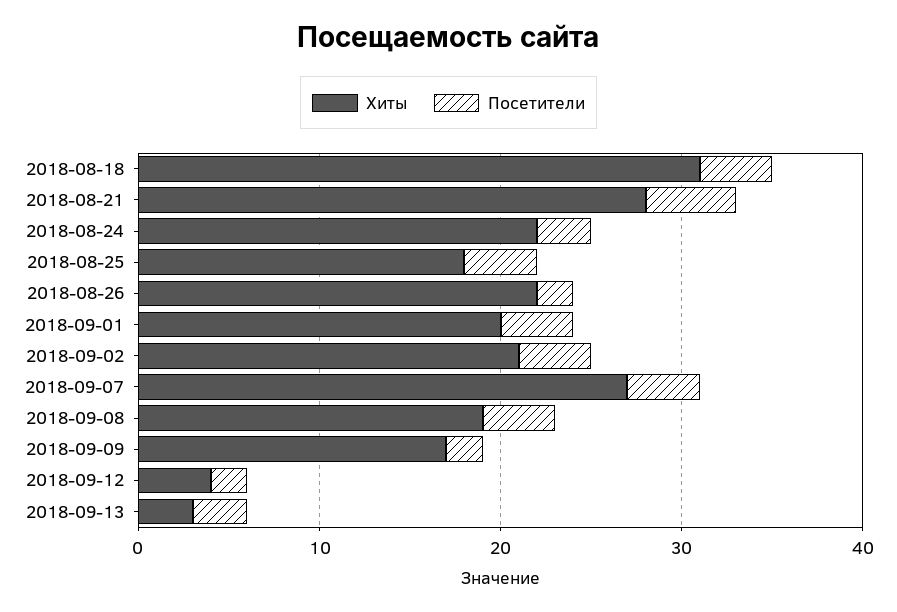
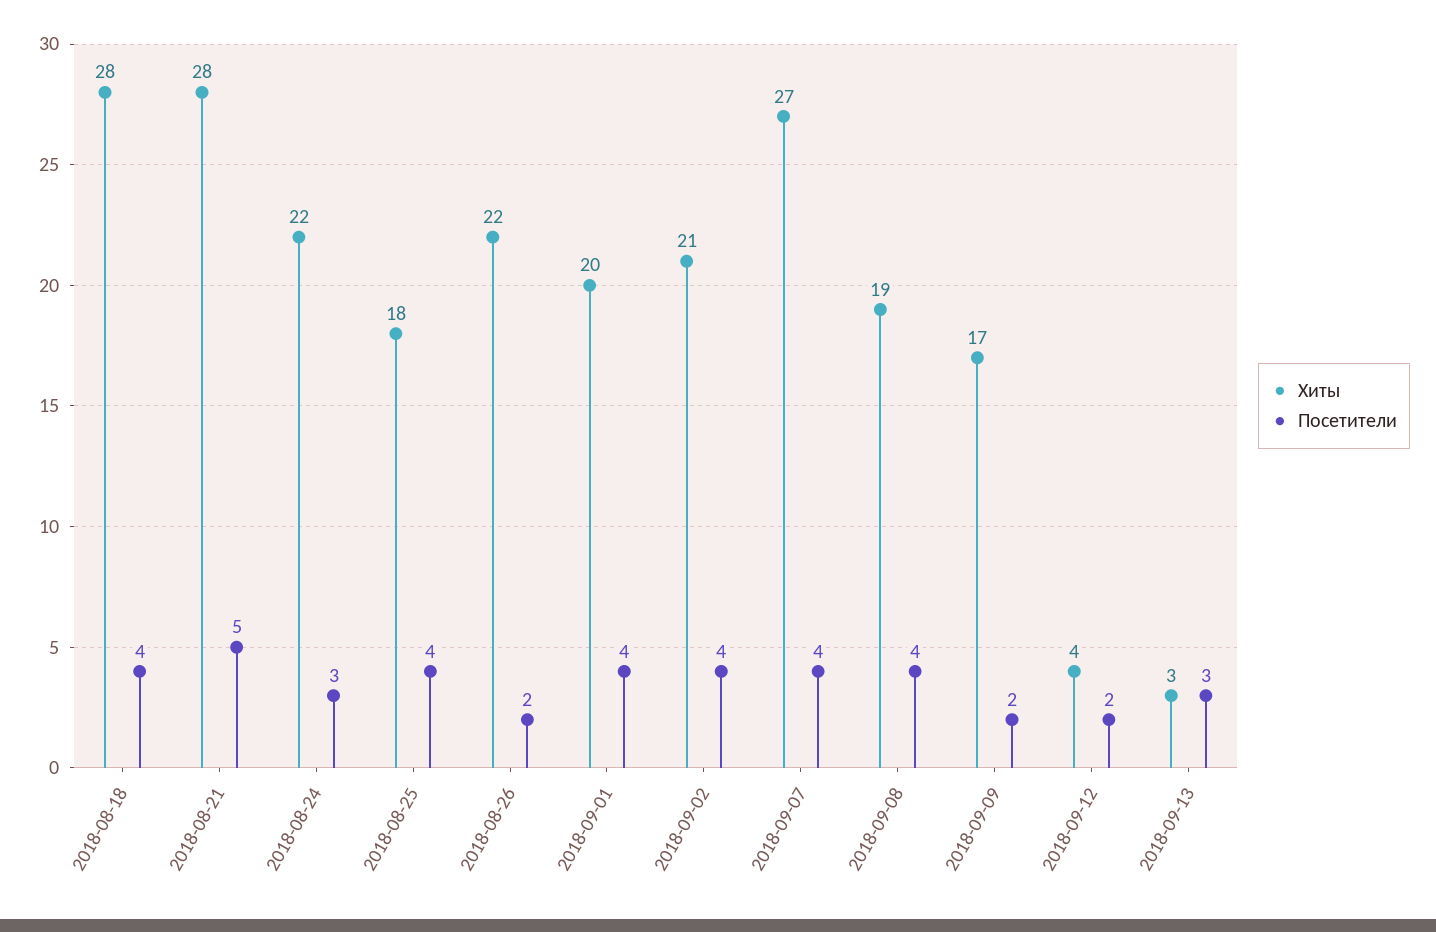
  {
    "Хиты": {
-     "2018-08-18": 31,
+     "2018-08-18": 28,
      "2018-08-21": 28,
      "2018-08-24": 22,
      "2018-08-25": 18,
      "2018-08-26": 22,
      "2018-09-01": 20,
      "2018-09-02": 21,
      "2018-09-07": 27,
      "2018-09-08": 19,
      "2018-09-09": 17,
      "2018-09-12": 4,
      "2018-09-13": 3
    },
    "Посетители": {
      "2018-08-18": 4,
      "2018-08-21": 5,
      "2018-08-24": 3,
      "2018-08-25": 4,
      "2018-08-26": 2,
      "2018-09-01": 4,
      "2018-09-02": 4,
      "2018-09-07": 4,
      "2018-09-08": 4,
      "2018-09-09": 2,
      "2018-09-12": 2,
      "2018-09-13": 3
    }
  }

